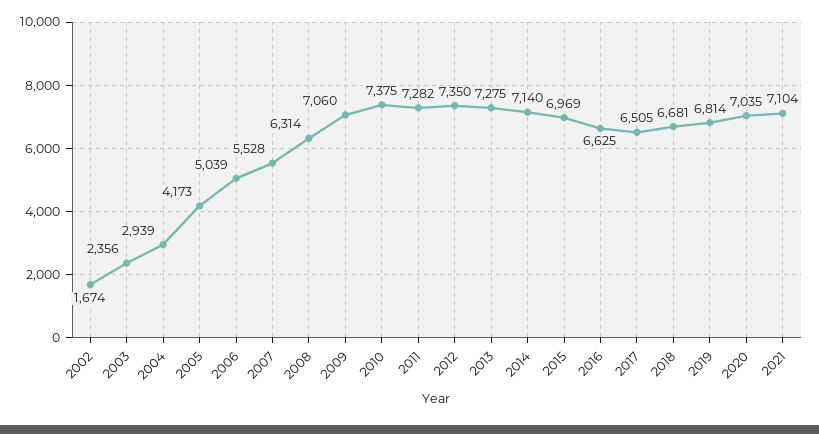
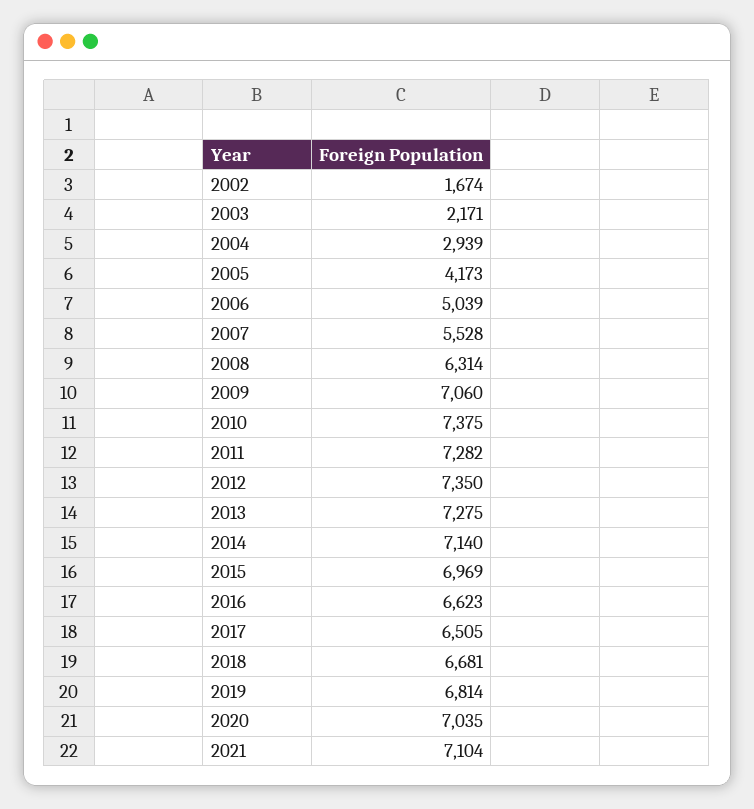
  {
    "2002": 1674,
-   "2003": 2356,
+   "2003": 2171,
    "2004": 2939,
    "2005": 4173,
    "2006": 5039,
    "2007": 5528,
    "2008": 6314,
    "2009": 7060,
    "2010": 7375,
    "2011": 7282,
    "2012": 7350,
    "2013": 7275,
    "2014": 7140,
    "2015": 6969,
-   "2016": 6625,
+   "2016": 6623,
    "2017": 6505,
    "2018": 6681,
    "2019": 6814,
    "2020": 7035,
    "2021": 7104
  }

